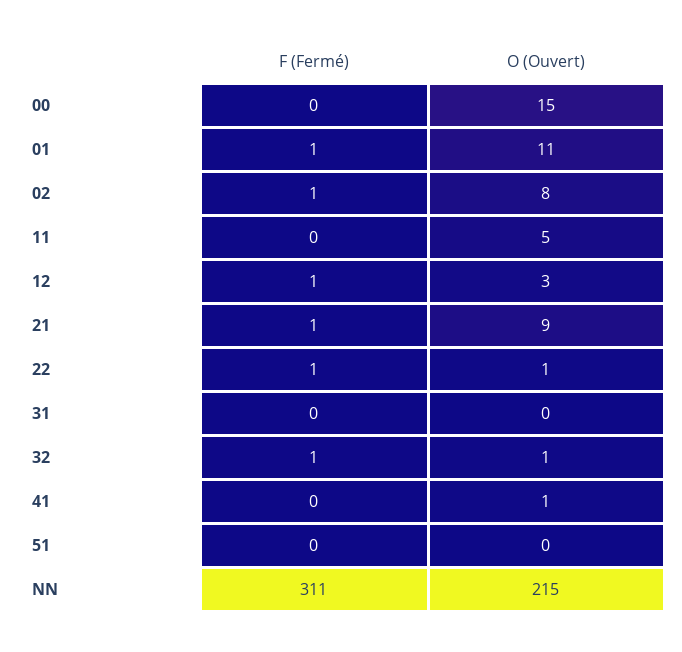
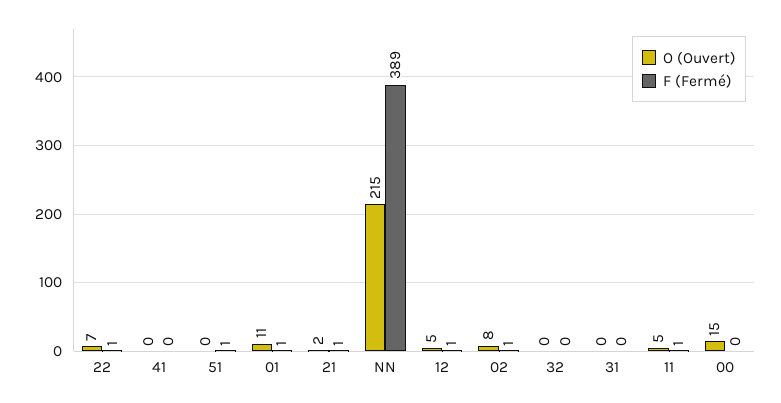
  {
    "F (Fermé)": {
      "00": 0,
      "01": 1,
      "02": 1,
-     "11": 0,
+     "11": 1,
      "12": 1,
      "21": 1,
      "22": 1,
      "31": 0,
-     "32": 1,
+     "32": 0,
      "41": 0,
-     "51": 0,
+     "51": 1,
-     "NN": 311
+     "NN": 389
    },
    "O (Ouvert)": {
      "00": 15,
      "01": 11,
      "02": 8,
      "11": 5,
-     "12": 3,
+     "12": 5,
-     "21": 9,
+     "21": 2,
-     "22": 1,
+     "22": 7,
      "31": 0,
-     "32": 1,
+     "32": 0,
-     "41": 1,
+     "41": 0,
      "51": 0,
      "NN": 215
    }
  }

